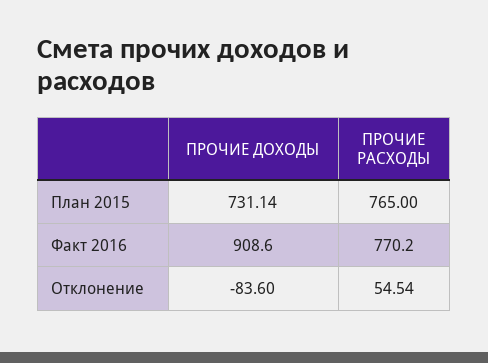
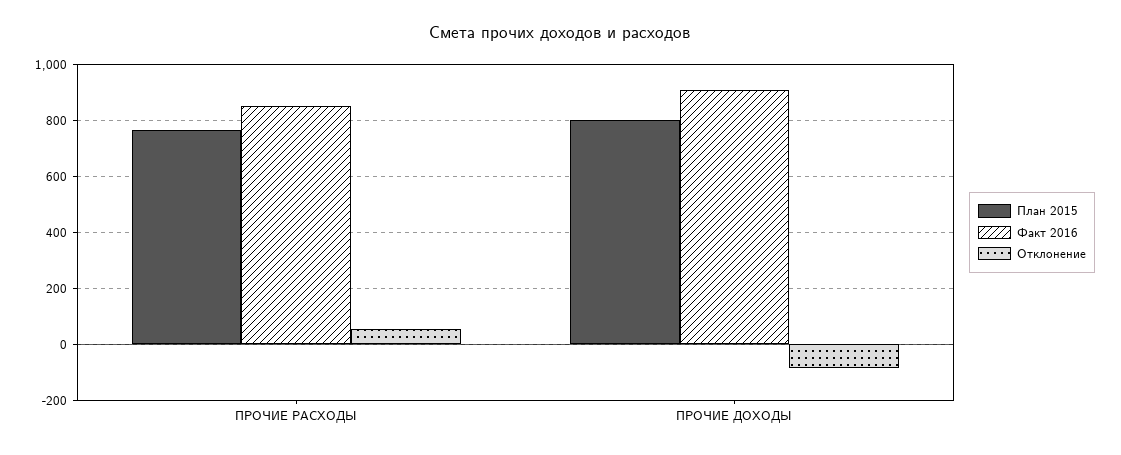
  {
    "План 2015": {
-     "ПРОЧИЕ ДОХОДЫ": 731.14,
+     "ПРОЧИЕ ДОХОДЫ": 800,
      "ПРОЧИЕ РАСХОДЫ": 765
    },
    "Факт 2016": {
      "ПРОЧИЕ ДОХОДЫ": 908.6,
-     "ПРОЧИЕ РАСХОДЫ": 770.2
+     "ПРОЧИЕ РАСХОДЫ": 850
    },
    "Отклонение": {
      "ПРОЧИЕ ДОХОДЫ": -83.6,
      "ПРОЧИЕ РАСХОДЫ": 54.54
    }
  }

